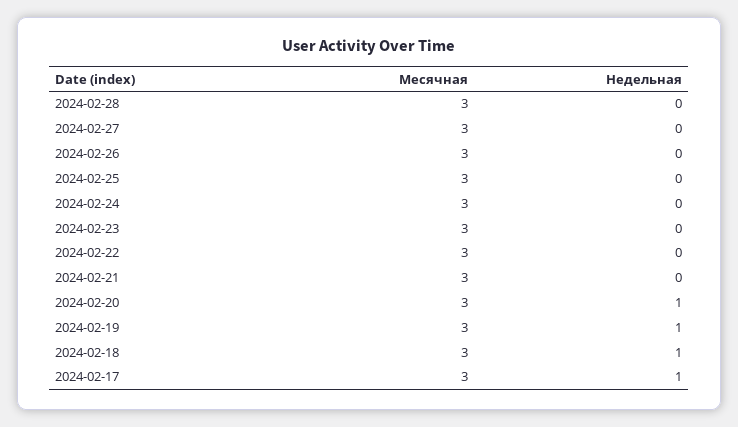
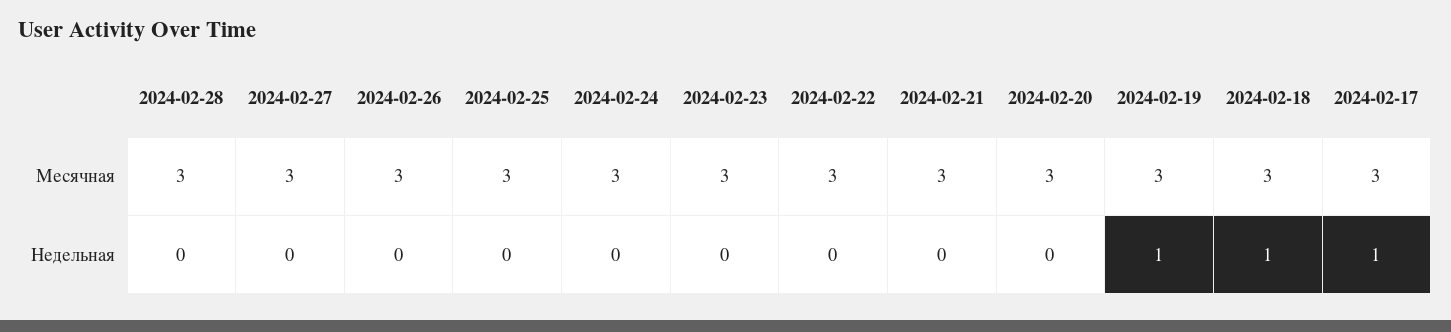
  {
    "Месячная": {
      "2024-02-28": 3,
      "2024-02-27": 3,
      "2024-02-26": 3,
      "2024-02-25": 3,
      "2024-02-24": 3,
      "2024-02-23": 3,
      "2024-02-22": 3,
      "2024-02-21": 3,
      "2024-02-20": 3,
      "2024-02-19": 3,
      "2024-02-18": 3,
      "2024-02-17": 3
    },
    "Недельная": {
      "2024-02-28": 0,
      "2024-02-27": 0,
      "2024-02-26": 0,
      "2024-02-25": 0,
      "2024-02-24": 0,
      "2024-02-23": 0,
      "2024-02-22": 0,
      "2024-02-21": 0,
-     "2024-02-20": 1,
+     "2024-02-20": 0,
      "2024-02-19": 1,
      "2024-02-18": 1,
      "2024-02-17": 1
    }
  }

